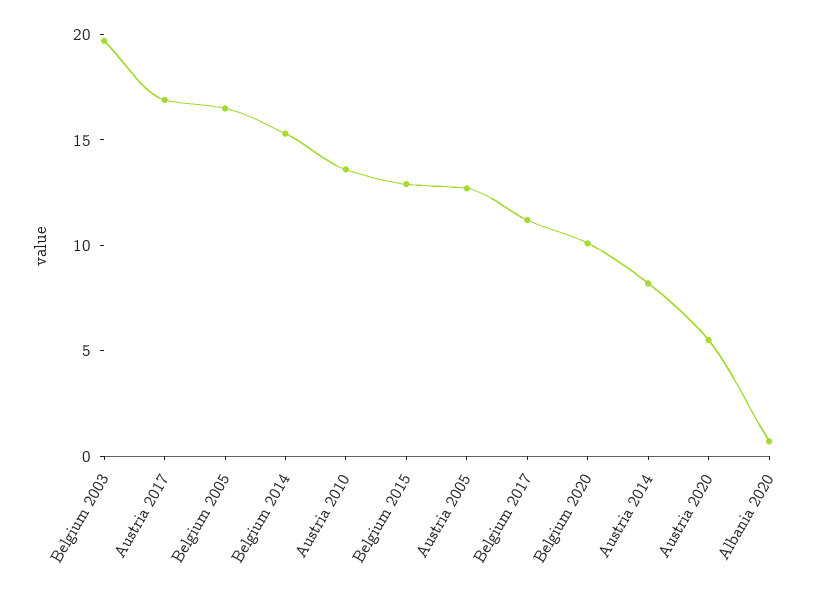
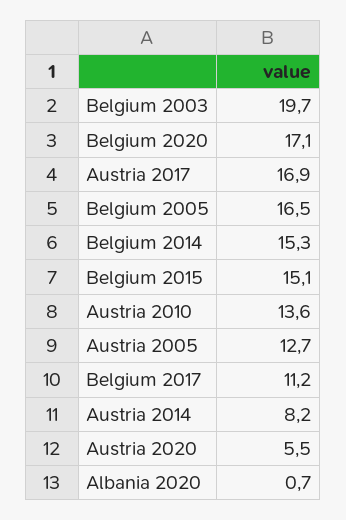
  {
    "Belgium 2003": 19.7,
    "Austria 2017": 16.9,
    "Belgium 2005": 16.5,
    "Belgium 2014": 15.3,
    "Austria 2010": 13.6,
-   "Belgium 2015": 13,
+   "Belgium 2015": 15.1,
    "Austria 2005": 12.7,
    "Belgium 2017": 11.2,
-   "Belgium 2020": 10,
+   "Belgium 2020": 17.1,
    "Austria 2014": 8.2,
    "Austria 2020": 5.5,
    "Albania 2020": 0.7
  }

